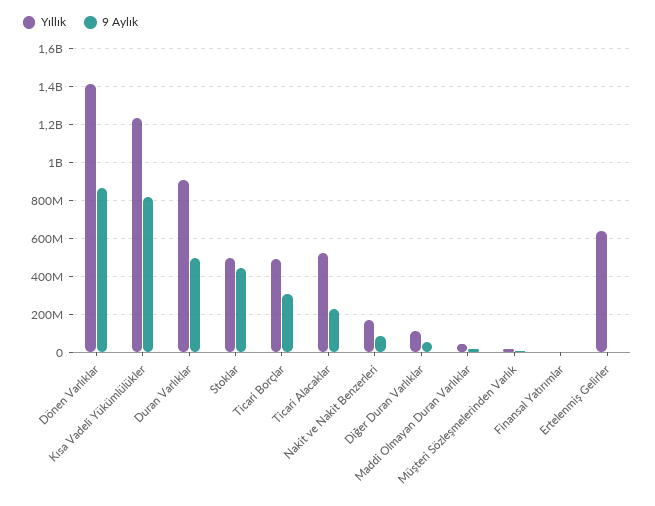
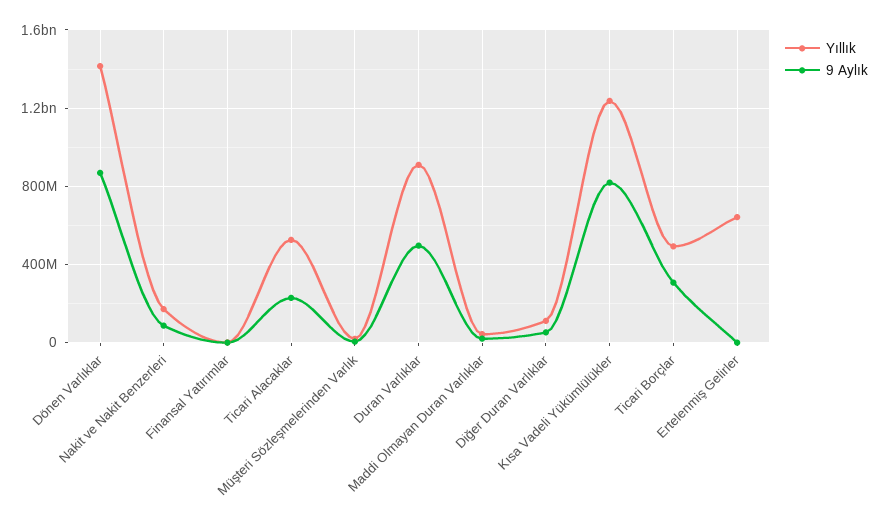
  {
    "Yıllık": {
      "Dönen Varlıklar": 1400000000,
      "Kısa Vadeli Yükümlülükler": 1250000000,
      "Duran Varlıklar": 900000000,
-     "Stoklar": 500000000,
      "Ticari Borçlar": 500000000,
      "Ticari Alacaklar": 550000000,
      "Nakit ve Nakit Benzerleri": 150000000,
      "Diğer Duran Varlıklar": 100000000,
      "Maddi Olmayan Duran Varlıklar": 50000000,
      "Müşteri Sözleşmelerinden Varlık": 0,
      "Finansal Yatırımlar": 0,
      "Ertelenmiş Gelirler": 650000000
    },
    "9 Aylık": {
      "Dönen Varlıklar": 850000000,
      "Kısa Vadeli Yükümlülükler": 800000000,
      "Duran Varlıklar": 500000000,
-     "Stoklar": 450000000,
      "Ticari Borçlar": 300000000,
      "Ticari Alacaklar": 250000000,
      "Nakit ve Nakit Benzerleri": 100000000,
      "Diğer Duran Varlıklar": 50000000,
      "Maddi Olmayan Duran Varlıklar": 0,
      "Müşteri Sözleşmelerinden Varlık": 0,
      "Finansal Yatırımlar": 0,
      "Ertelenmiş Gelirler": 0
    }
  }

